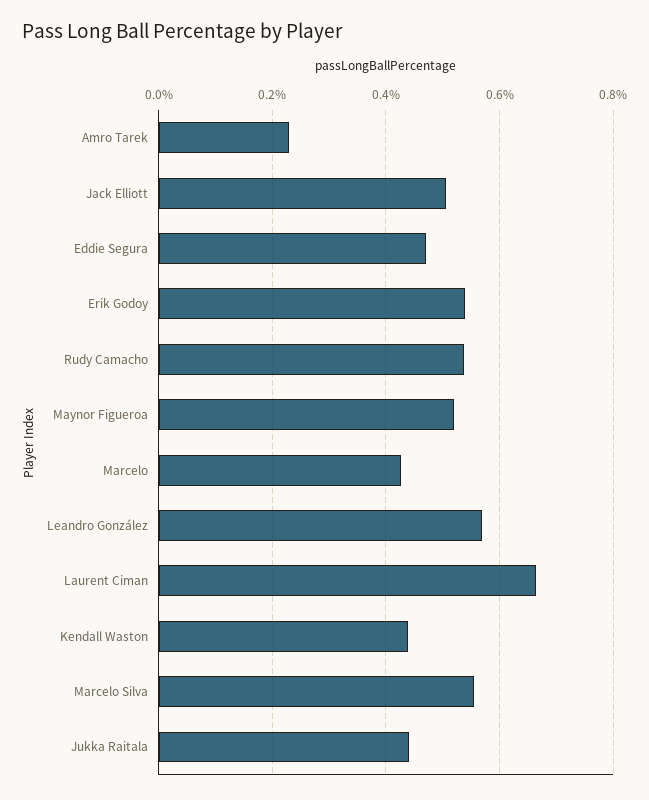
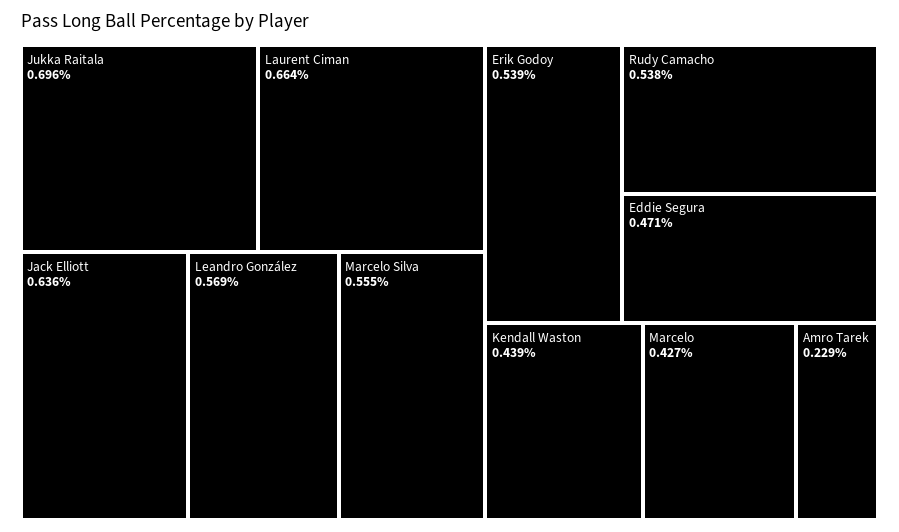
  {
    "Amro Tarek": 0.229,
-   "Jack Elliott": 0.5,
+   "Jack Elliott": 0.636,
    "Eddie Segura": 0.471,
    "Erik Godoy": 0.539,
    "Rudy Camacho": 0.538,
-   "Maynor Figueroa": 0.52,
    "Marcelo": 0.427,
    "Leandro González": 0.569,
    "Laurent Ciman": 0.664,
    "Kendall Waston": 0.439,
    "Marcelo Silva": 0.555,
-   "Jukka Raitala": 0.44
+   "Jukka Raitala": 0.696
  }

